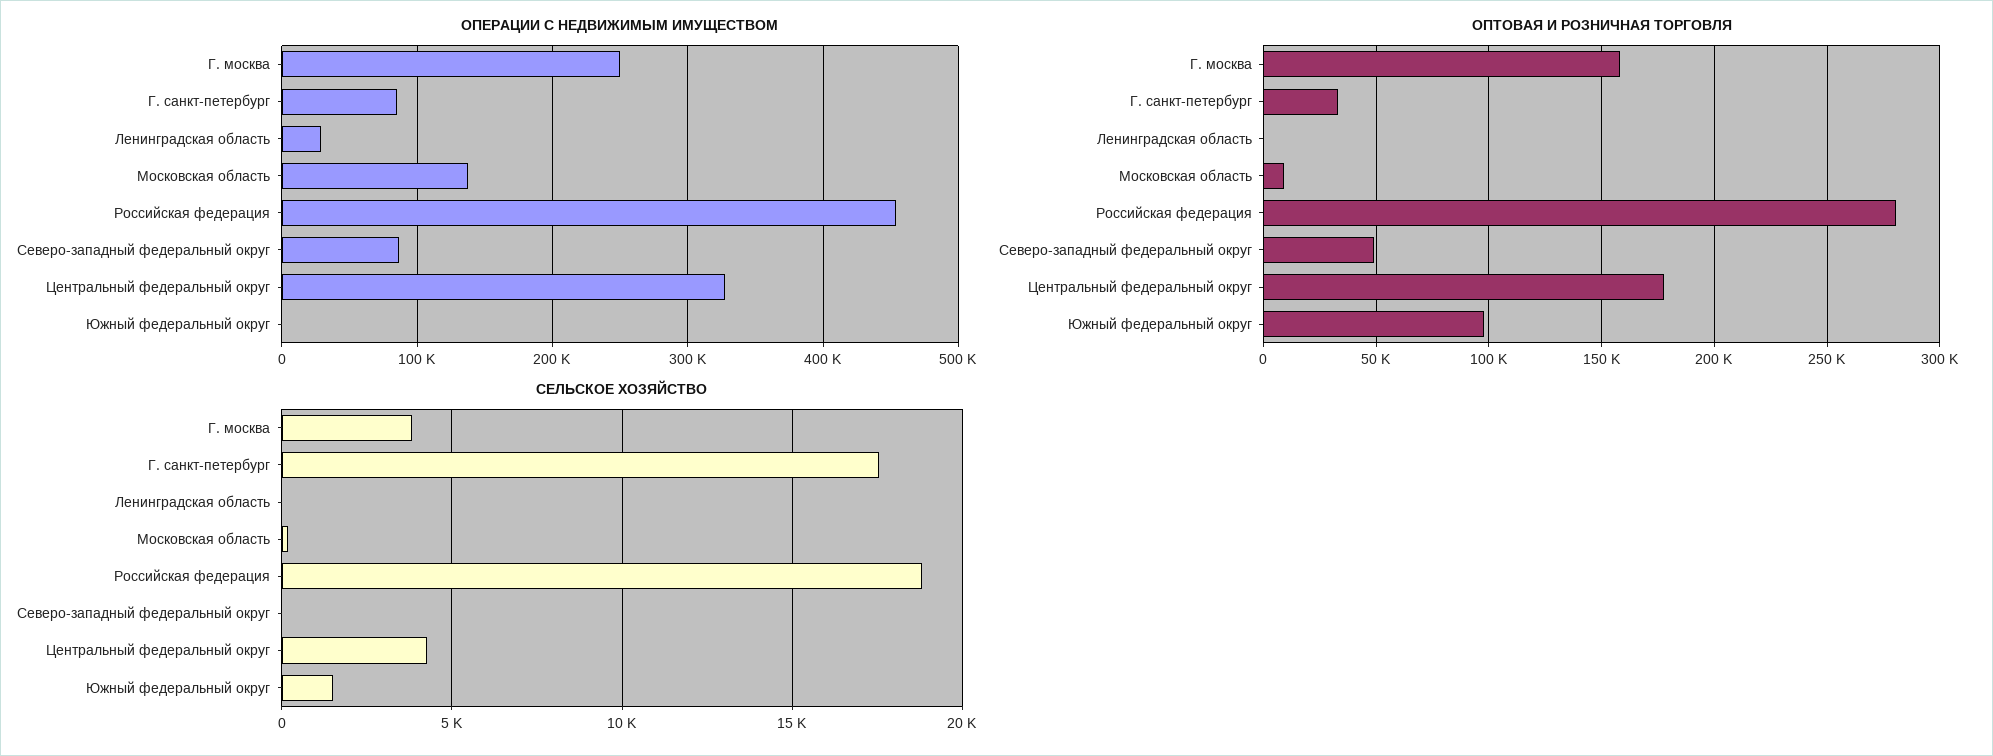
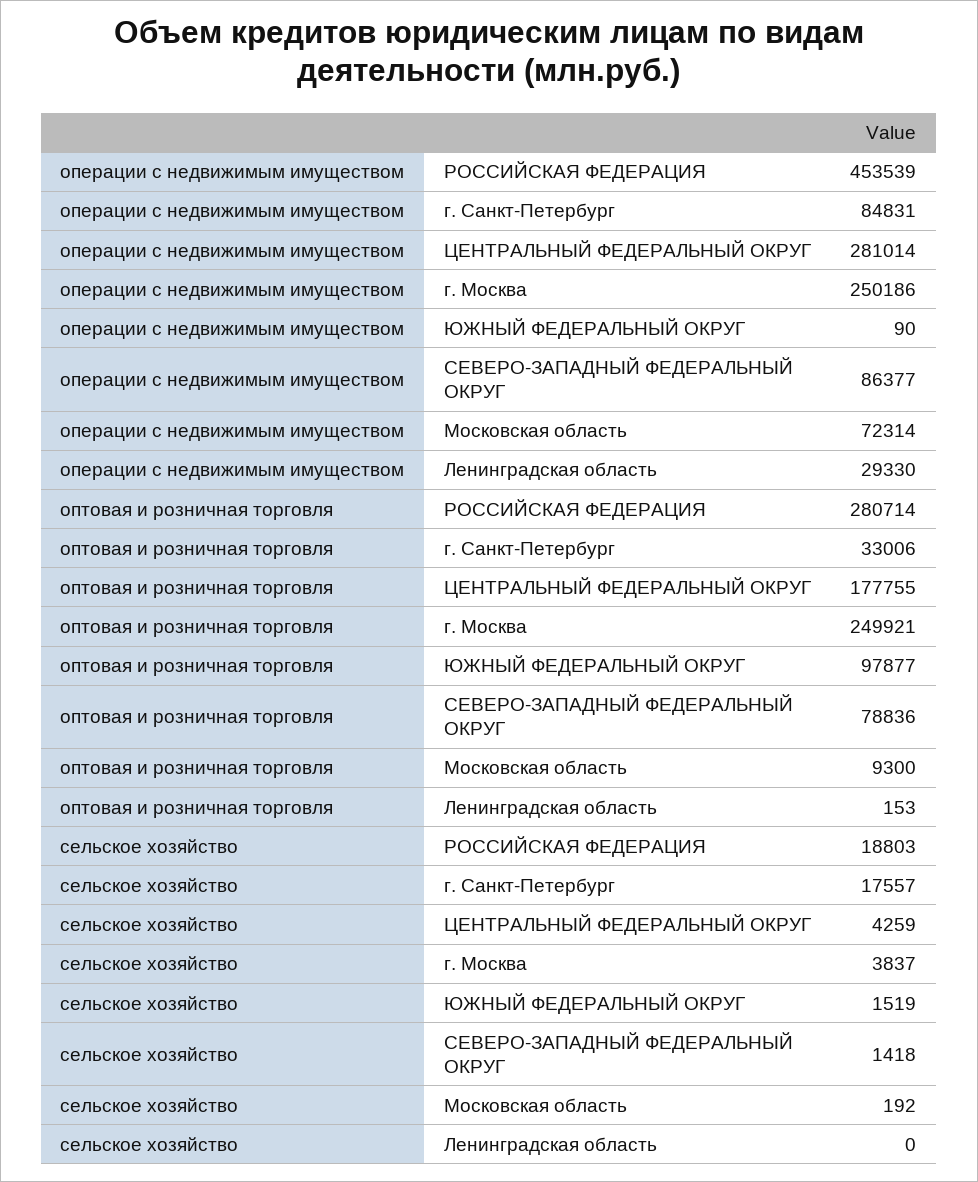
  {
    "ОПЕРАЦИИ С НЕДВИЖИМЫМ ИМУЩЕСТВОМ": {
      "Г. москва": 250186,
      "Г. санкт-петербург": 84831,
      "Ленинградская область": 29330,
-     "Московская область": 140000,
+     "Московская область": 72314,
      "Российская федерация": 453539,
      "Северо-западный федеральный округ": 86377,
-     "Центральный федеральный округ": 330000,
+     "Центральный федеральный округ": 281014,
      "Южный федеральный округ": 90
    },
    "ОПТОВАЯ И РОЗНИЧНАЯ ТОРГОВЛЯ": {
-     "Г. москва": 160000,
+     "Г. москва": 249921,
      "Г. санкт-петербург": 33006,
      "Ленинградская область": 153,
      "Московская область": 9300,
      "Российская федерация": 280714,
-     "Северо-западный федеральный округ": 50000,
+     "Северо-западный федеральный округ": 78836,
      "Центральный федеральный округ": 177755,
      "Южный федеральный округ": 97877
    },
    "СЕЛЬСКОЕ ХОЗЯЙСТВО": {
      "Г. москва": 3837,
      "Г. санкт-петербург": 17557,
      "Ленинградская область": 0,
      "Московская область": 192,
      "Российская федерация": 18803,
-     "Северо-западный федеральный округ": 0,
+     "Северо-западный федеральный округ": 1418,
      "Центральный федеральный округ": 4259,
      "Южный федеральный округ": 1519
    }
  }

